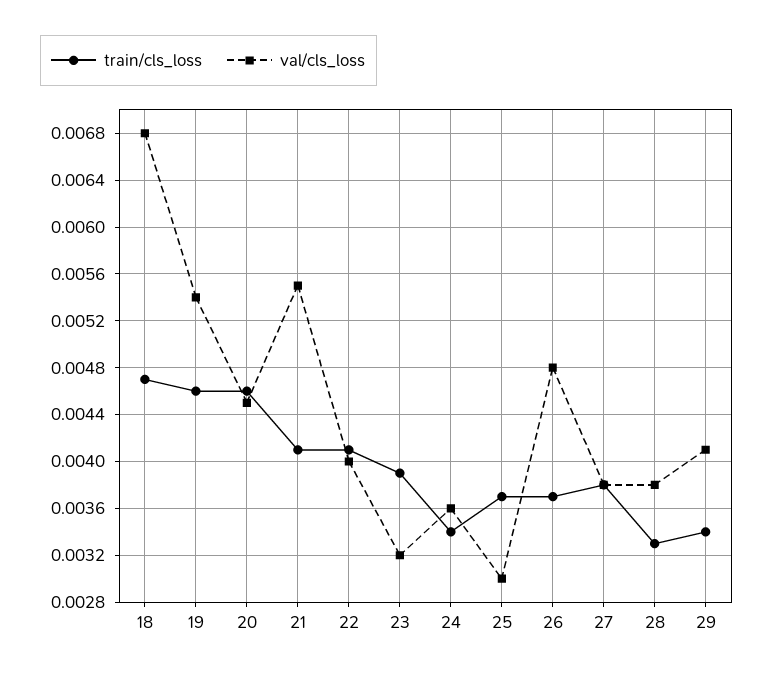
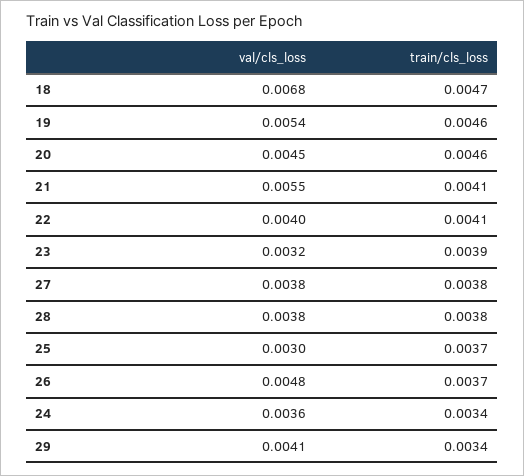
  {
    "train/cls_loss": {
      "18": 0.0047,
      "19": 0.0046,
      "20": 0.0046,
      "21": 0.0041,
      "22": 0.0041,
      "23": 0.0039,
      "24": 0.0034,
      "25": 0.0037,
      "26": 0.0037,
      "27": 0.0038,
-     "28": 0.0033,
+     "28": 0.0038,
      "29": 0.0034
    },
    "val/cls_loss": {
      "18": 0.0068,
      "19": 0.0054,
      "20": 0.0045,
      "21": 0.0055,
      "22": 0.004,
      "23": 0.0032,
      "24": 0.0036,
      "25": 0.003,
      "26": 0.0048,
      "27": 0.0038,
      "28": 0.0038,
      "29": 0.0041
    }
  }

